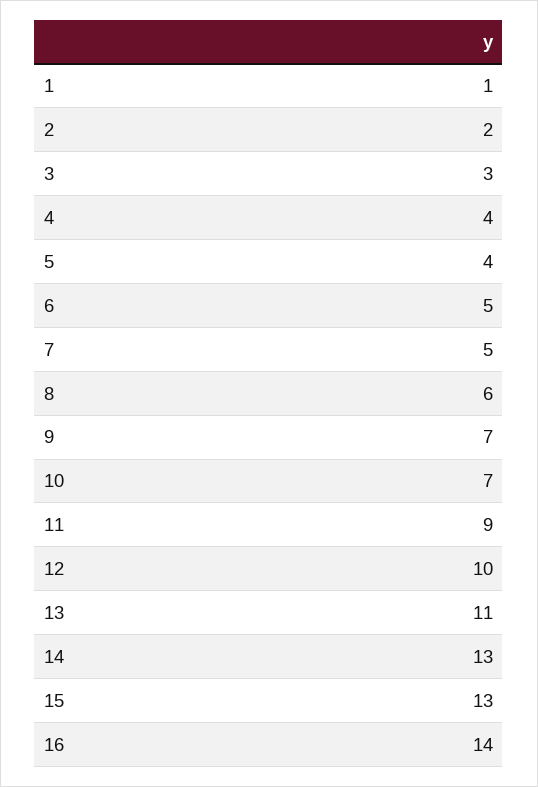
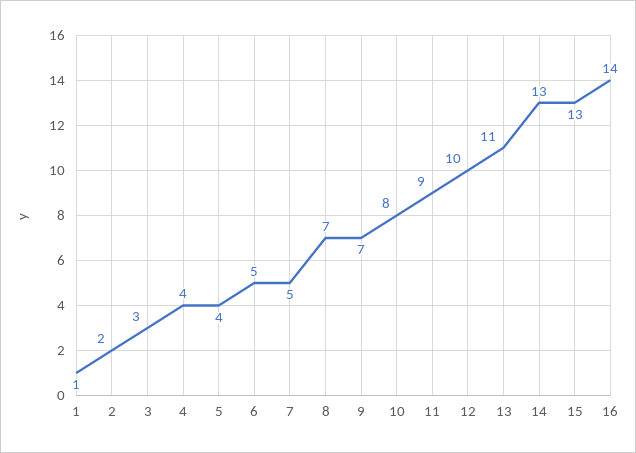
  {
    "1": 1,
    "2": 2,
    "3": 3,
    "4": 4,
    "5": 4,
    "6": 5,
    "7": 5,
-   "8": 6,
+   "8": 7,
    "9": 7,
-   "10": 7,
+   "10": 8,
    "11": 9,
    "12": 10,
    "13": 11,
    "14": 13,
    "15": 13,
    "16": 14
  }

